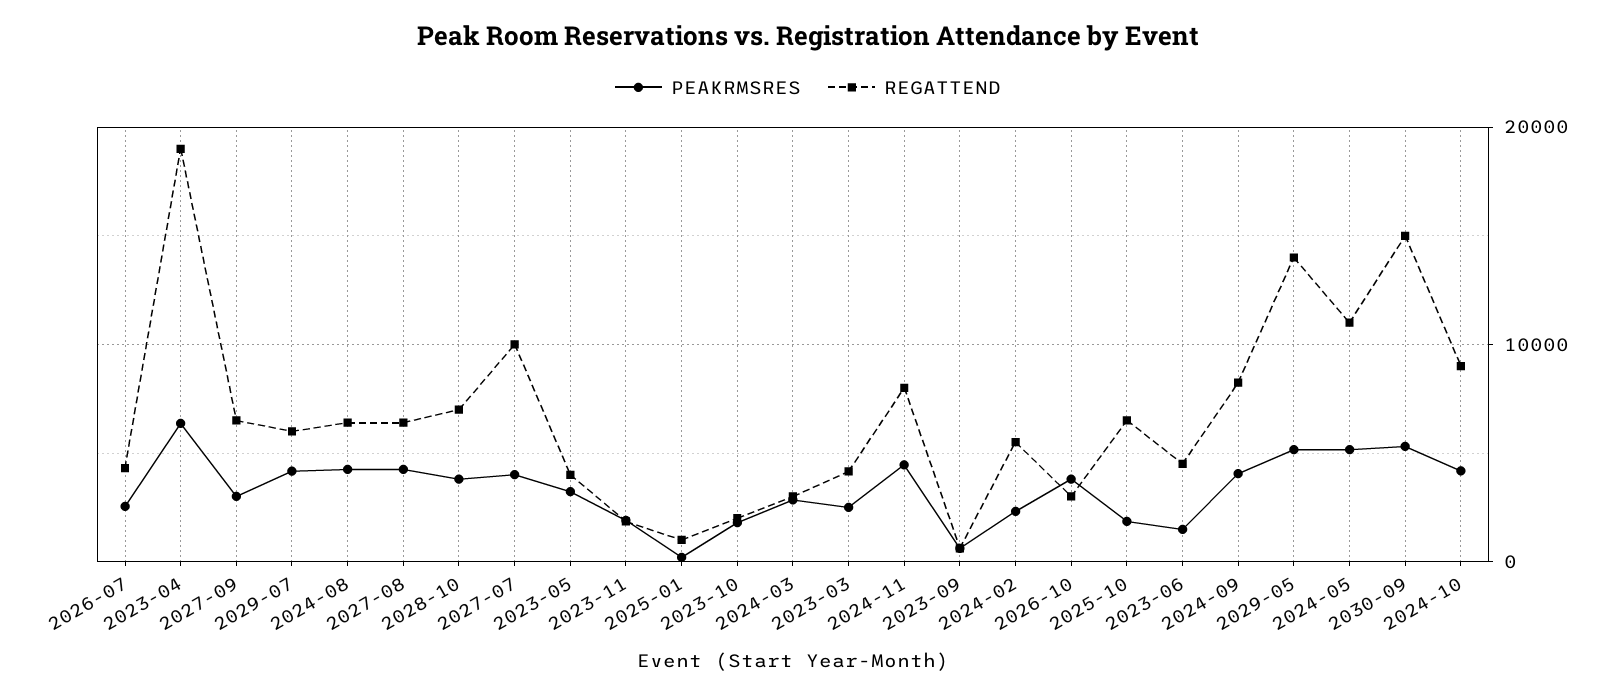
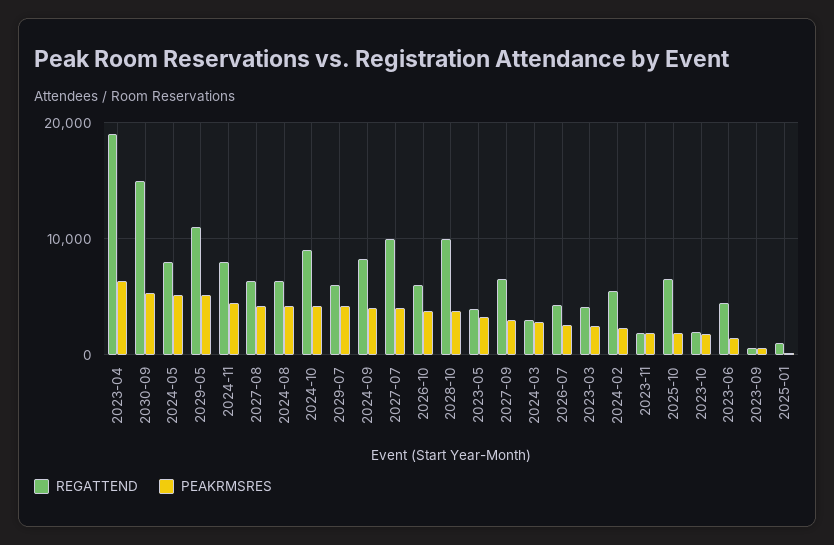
  {
    "PEAKRMSRES": {
      "2026-07": 3000,
      "2023-04": 6000,
      "2027-09": 3000,
      "2029-07": 4000,
      "2024-08": 4000,
      "2027-08": 4000,
      "2028-10": 4000,
      "2027-07": 4000,
      "2023-05": 3000,
      "2023-11": 2000,
      "2025-01": 0,
      "2023-10": 2000,
      "2024-03": 3000,
      "2023-03": 3000,
      "2024-11": 4000,
      "2023-09": 1000,
      "2024-02": 2000,
      "2026-10": 4000,
      "2025-10": 2000,
      "2023-06": 1000,
      "2024-09": 4000,
      "2029-05": 5000,
      "2024-05": 5000,
      "2030-09": 5000,
      "2024-10": 4000
    },
    "REGATTEND": {
      "2026-07": 4000,
      "2023-04": 19000,
      "2027-09": 7000,
      "2029-07": 6000,
      "2024-08": 6000,
      "2027-08": 6000,
-     "2028-10": 7000,
+     "2028-10": 10000,
      "2027-07": 10000,
      "2023-05": 4000,
      "2023-11": 2000,
      "2025-01": 1000,
      "2023-10": 2000,
      "2024-03": 3000,
      "2023-03": 4000,
      "2024-11": 8000,
      "2023-09": 1000,
      "2024-02": 6000,
-     "2026-10": 3000,
+     "2026-10": 6000,
      "2025-10": 7000,
      "2023-06": 5000,
      "2024-09": 8000,
-     "2029-05": 14000,
+     "2029-05": 11000,
-     "2024-05": 11000,
+     "2024-05": 8000,
      "2030-09": 15000,
      "2024-10": 9000
    }
  }

